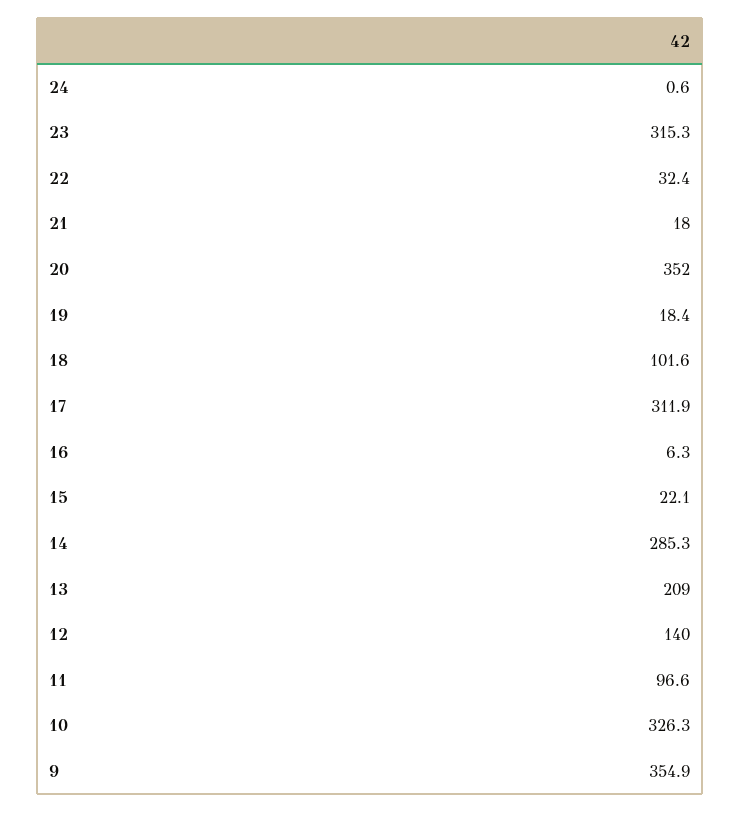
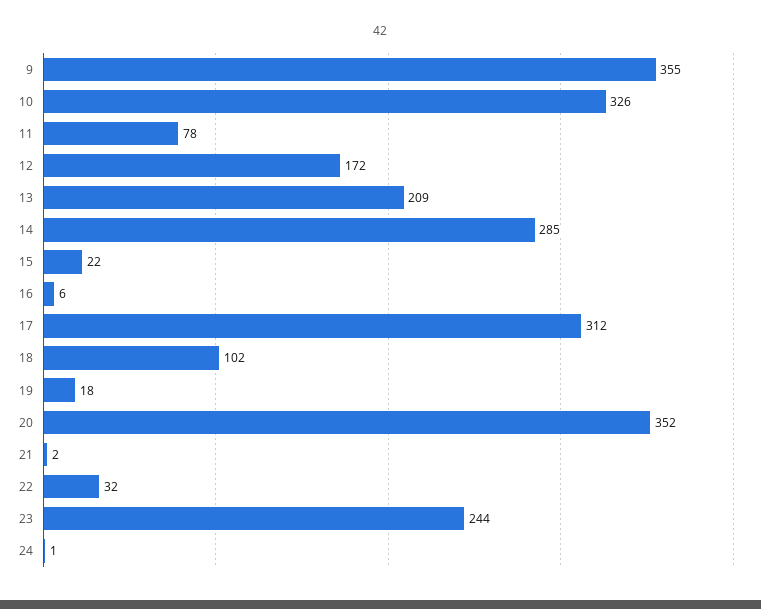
  {
    "24": 0.6,
-   "23": 315.3,
+   "23": 244,
    "22": 32.4,
-   "21": 18,
+   "21": 2,
    "20": 352,
    "19": 18.4,
    "18": 101.6,
    "17": 311.9,
    "16": 6.3,
    "15": 22.1,
    "14": 285.3,
    "13": 209,
-   "12": 140,
+   "12": 172,
-   "11": 96.6,
+   "11": 78,
    "10": 326.3,
    "9": 354.9
  }

